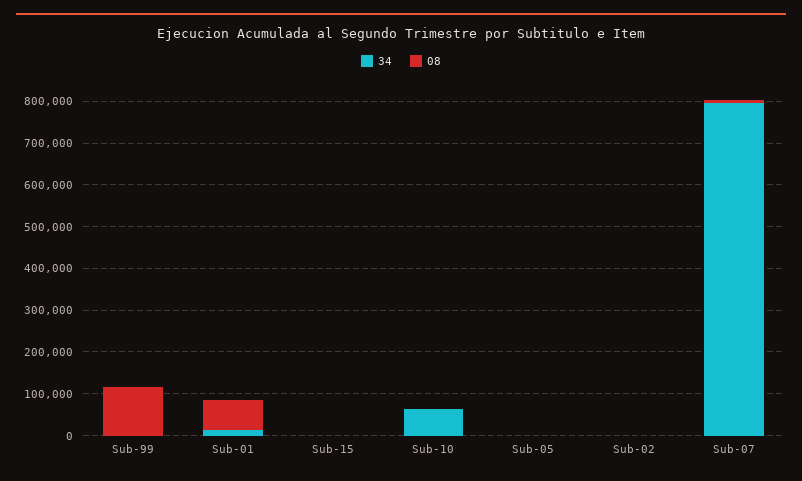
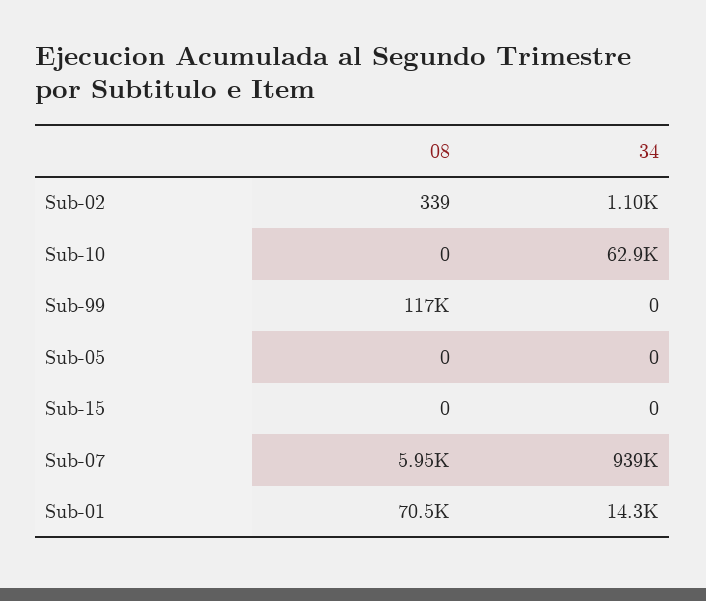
  {
    "34": {
      "Sub-99": 0,
      "Sub-01": 14300,
      "Sub-15": 0,
      "Sub-10": 62900,
      "Sub-05": 0,
      "Sub-02": 1100,
-     "Sub-07": 800000
+     "Sub-07": 939000
    },
    "08": {
      "Sub-99": 117000,
      "Sub-01": 70500,
      "Sub-15": 0,
      "Sub-10": 0,
      "Sub-05": 0,
      "Sub-02": 339,
      "Sub-07": 5950
    }
  }

